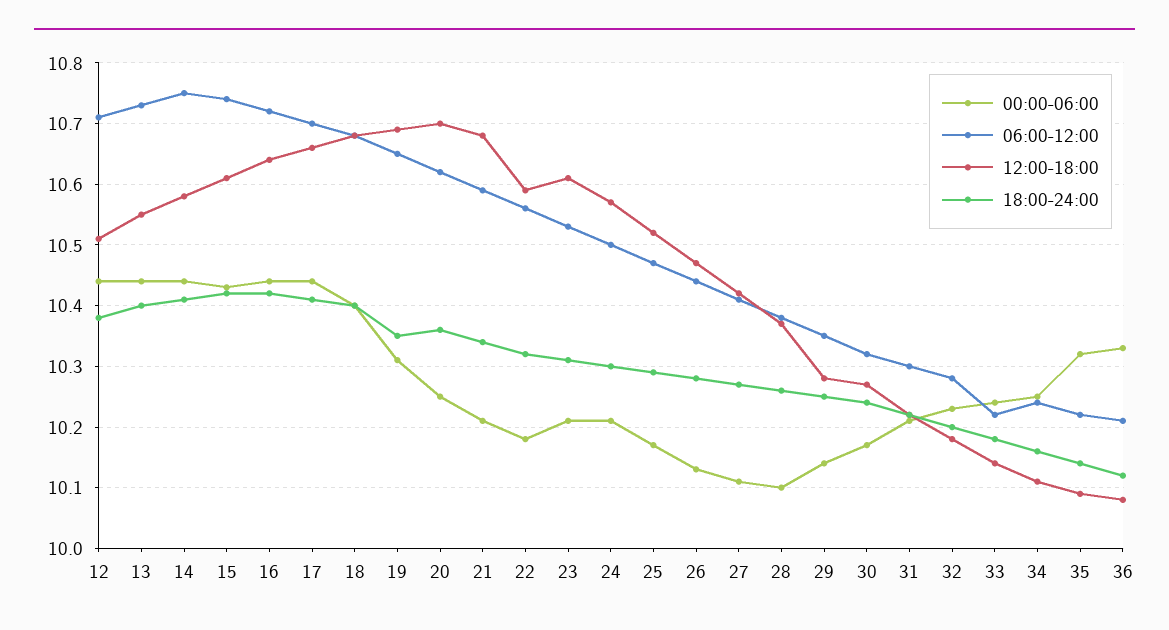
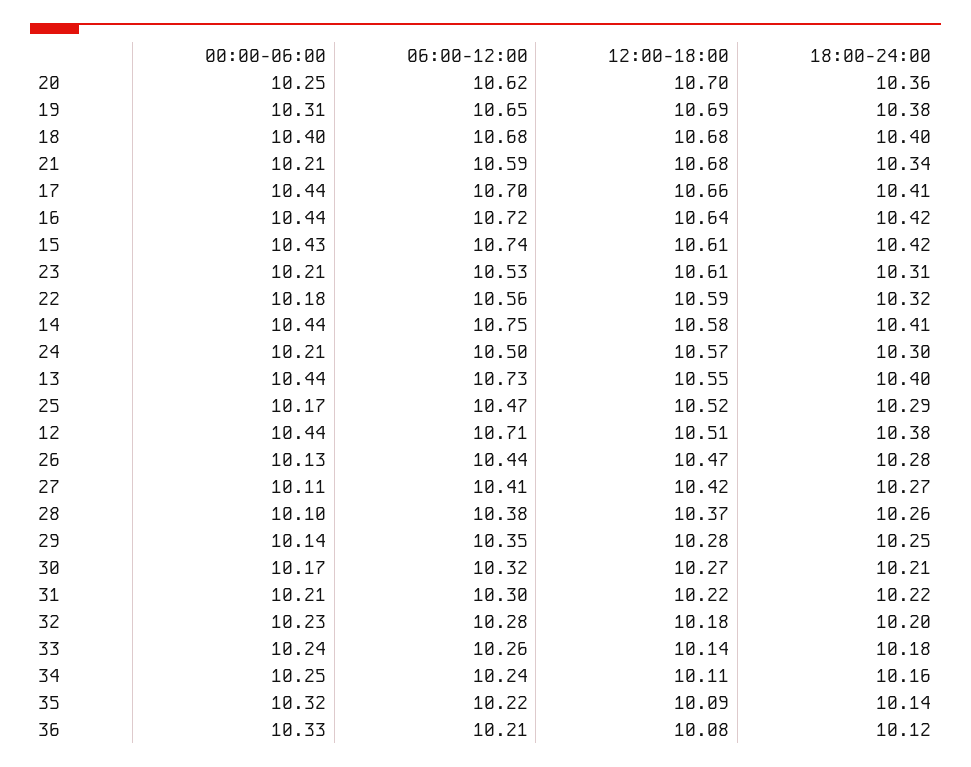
  {
    "00:00-06:00": {
      "12": 10.44,
      "13": 10.44,
      "14": 10.44,
      "15": 10.43,
      "16": 10.44,
      "17": 10.44,
      "18": 10.4,
      "19": 10.31,
      "20": 10.25,
      "21": 10.21,
      "22": 10.18,
      "23": 10.21,
      "24": 10.21,
      "25": 10.17,
      "26": 10.13,
      "27": 10.11,
      "28": 10.1,
      "29": 10.14,
      "30": 10.17,
      "31": 10.21,
      "32": 10.23,
      "33": 10.24,
      "34": 10.25,
      "35": 10.32,
      "36": 10.33
    },
    "06:00-12:00": {
      "12": 10.71,
      "13": 10.73,
      "14": 10.75,
      "15": 10.74,
      "16": 10.72,
      "17": 10.7,
      "18": 10.68,
      "19": 10.65,
      "20": 10.62,
      "21": 10.59,
      "22": 10.56,
      "23": 10.53,
      "24": 10.5,
      "25": 10.47,
      "26": 10.44,
      "27": 10.41,
      "28": 10.38,
      "29": 10.35,
      "30": 10.32,
      "31": 10.3,
      "32": 10.28,
-     "33": 10.22,
+     "33": 10.26,
      "34": 10.24,
      "35": 10.22,
      "36": 10.21
    },
    "12:00-18:00": {
      "12": 10.51,
      "13": 10.55,
      "14": 10.58,
      "15": 10.61,
      "16": 10.64,
      "17": 10.66,
      "18": 10.68,
      "19": 10.69,
      "20": 10.7,
      "21": 10.68,
      "22": 10.59,
      "23": 10.61,
      "24": 10.57,
      "25": 10.52,
      "26": 10.47,
      "27": 10.42,
      "28": 10.37,
      "29": 10.28,
      "30": 10.27,
      "31": 10.22,
      "32": 10.18,
      "33": 10.14,
      "34": 10.11,
      "35": 10.09,
      "36": 10.08
    },
    "18:00-24:00": {
      "12": 10.38,
      "13": 10.4,
      "14": 10.41,
      "15": 10.42,
      "16": 10.42,
      "17": 10.41,
      "18": 10.4,
-     "19": 10.35,
+     "19": 10.38,
      "20": 10.36,
      "21": 10.34,
      "22": 10.32,
      "23": 10.31,
      "24": 10.3,
      "25": 10.29,
      "26": 10.28,
      "27": 10.27,
      "28": 10.26,
      "29": 10.25,
-     "30": 10.24,
+     "30": 10.21,
      "31": 10.22,
      "32": 10.2,
      "33": 10.18,
      "34": 10.16,
      "35": 10.14,
      "36": 10.12
    }
  }

